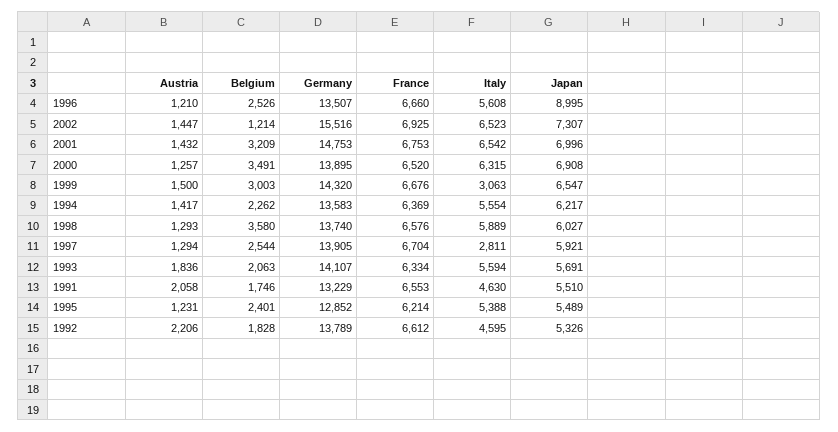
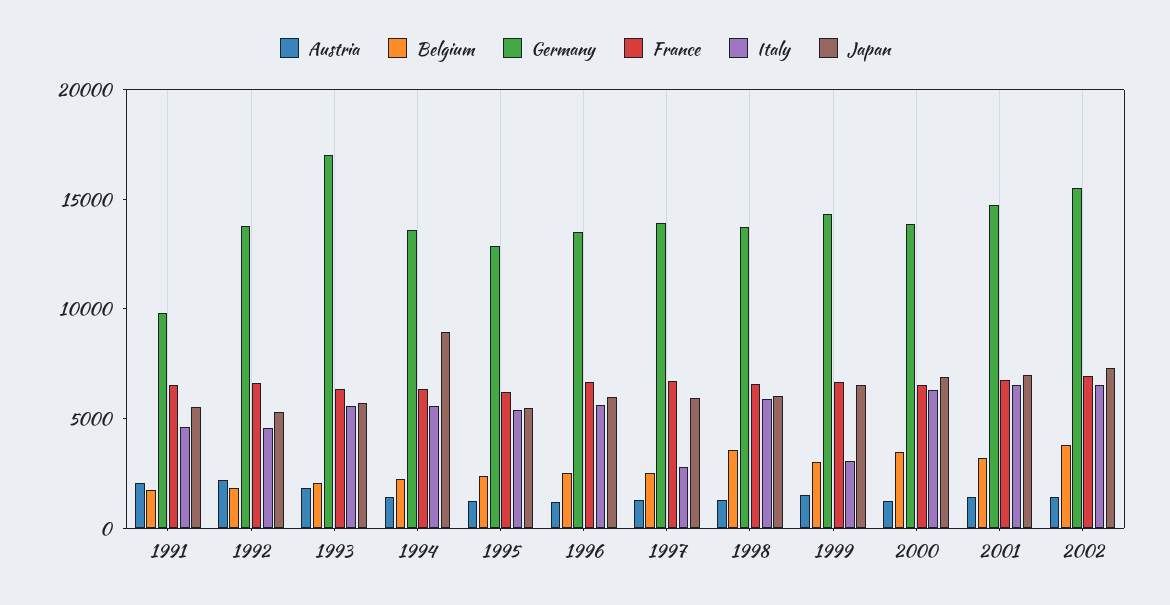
  {
    "Austria": {
      "1996": 1210,
      "2002": 1447,
      "2001": 1432,
      "2000": 1257,
      "1999": 1500,
      "1994": 1417,
      "1998": 1293,
      "1997": 1294,
      "1993": 1836,
      "1991": 2058,
      "1995": 1231,
      "1992": 2206
    },
    "Belgium": {
      "1996": 2526,
-     "2002": 1214,
+     "2002": 4000,
      "2001": 3209,
      "2000": 3491,
      "1999": 3003,
      "1994": 2262,
      "1998": 3580,
      "1997": 2544,
      "1993": 2063,
      "1991": 1746,
      "1995": 2401,
      "1992": 1828
    },
    "Germany": {
      "1996": 13507,
      "2002": 15516,
      "2001": 14753,
      "2000": 13895,
      "1999": 14320,
      "1994": 13583,
      "1998": 13740,
      "1997": 13905,
-     "1993": 14107,
+     "1993": 17000,
-     "1991": 13229,
+     "1991": 10000,
      "1995": 12852,
      "1992": 13789
    },
    "France": {
      "1996": 6660,
      "2002": 6925,
      "2001": 6753,
      "2000": 6520,
      "1999": 6676,
      "1994": 6369,
      "1998": 6576,
      "1997": 6704,
      "1993": 6334,
      "1991": 6553,
      "1995": 6214,
      "1992": 6612
    },
    "Italy": {
      "1996": 5608,
      "2002": 6523,
      "2001": 6542,
      "2000": 6315,
      "1999": 3063,
      "1994": 5554,
      "1998": 5889,
      "1997": 2811,
      "1993": 5594,
      "1991": 4630,
      "1995": 5388,
      "1992": 4595
    },
    "Japan": {
-     "1996": 8995,
+     "1996": 6000,
      "2002": 7307,
      "2001": 6996,
      "2000": 6908,
      "1999": 6547,
-     "1994": 6217,
+     "1994": 9000,
      "1998": 6027,
      "1997": 5921,
      "1993": 5691,
      "1991": 5510,
      "1995": 5489,
      "1992": 5326
    }
  }

